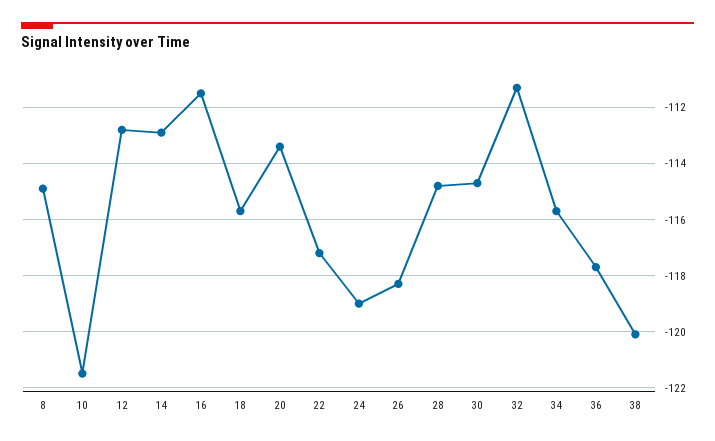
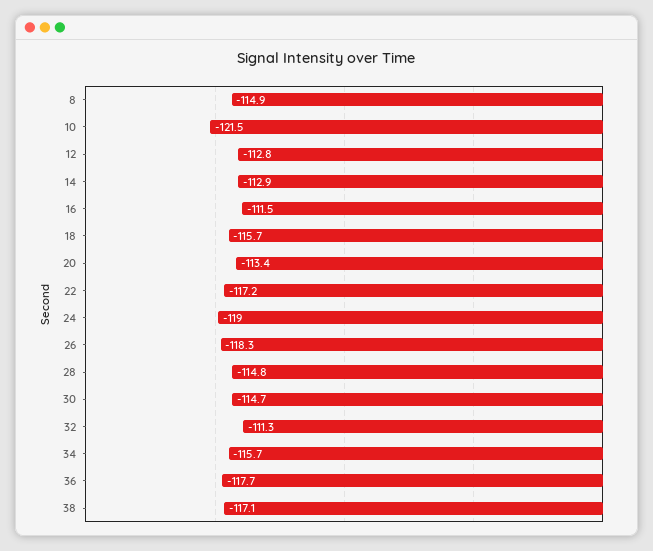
  {
    "8": -114.9,
    "10": -121.5,
    "12": -112.8,
    "14": -112.9,
    "16": -111.5,
    "18": -115.7,
    "20": -113.4,
    "22": -117.2,
    "24": -119,
    "26": -118.3,
    "28": -114.8,
    "30": -114.7,
    "32": -111.3,
    "34": -115.7,
    "36": -117.7,
-   "38": -120
+   "38": -117.1
  }

